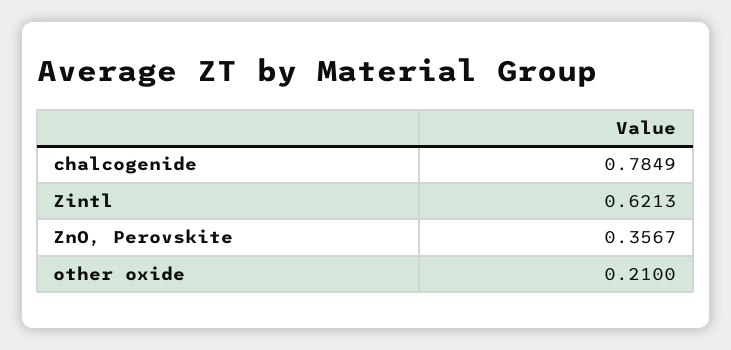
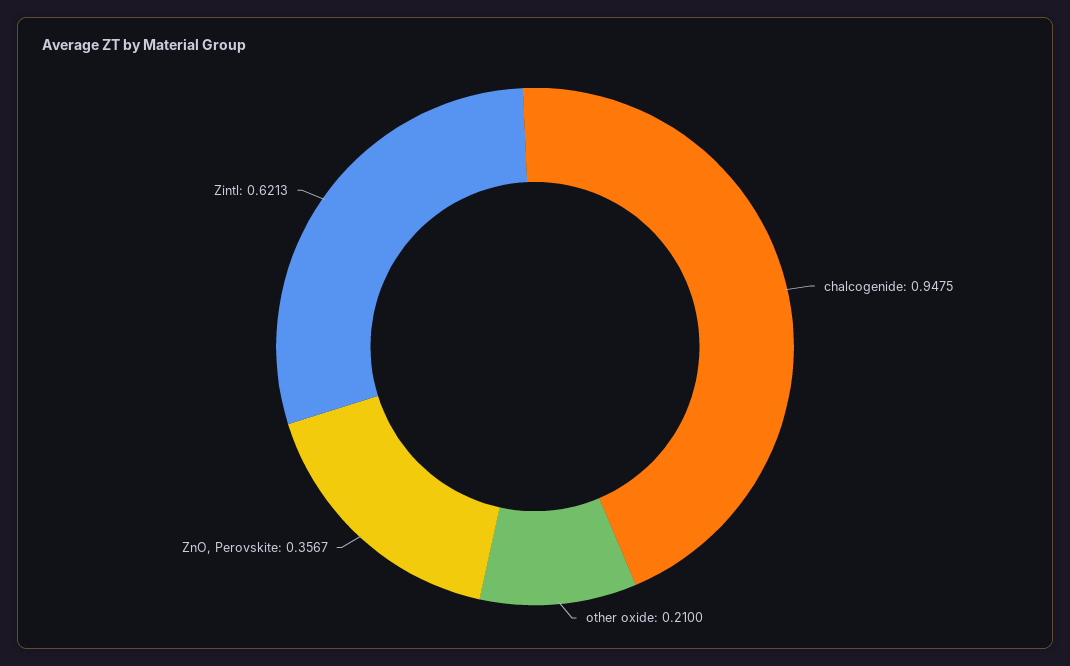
  {
-   "chalcogenide": 0.7849,
+   "chalcogenide": 0.9475,
    "Zintl": 0.6213,
    "ZnO, Perovskite": 0.3567,
    "other oxide": 0.21
  }

